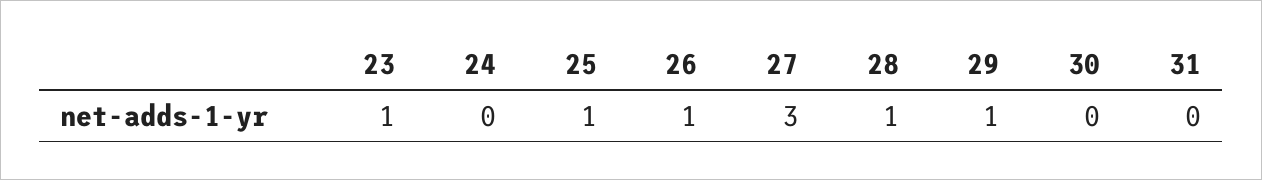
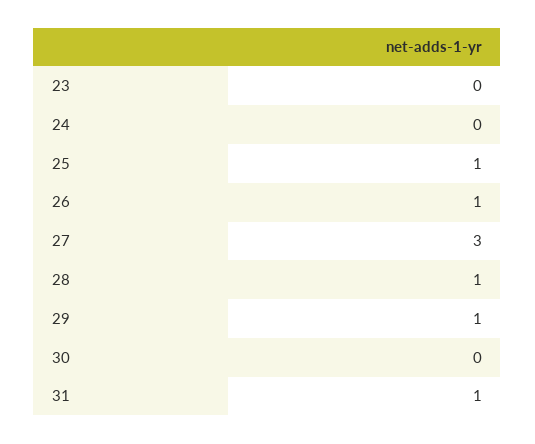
  {
-   "23": 1,
+   "23": 0,
    "24": 0,
    "25": 1,
    "26": 1,
    "27": 3,
    "28": 1,
    "29": 1,
    "30": 0,
-   "31": 0
+   "31": 1
  }

